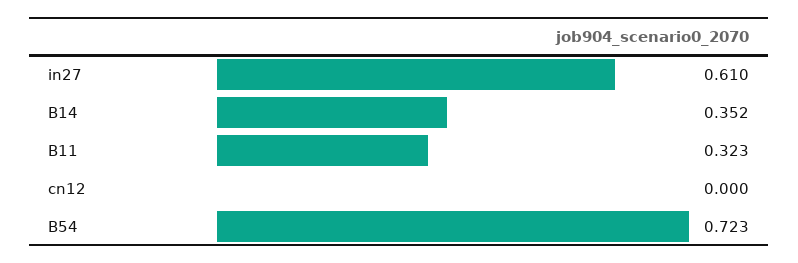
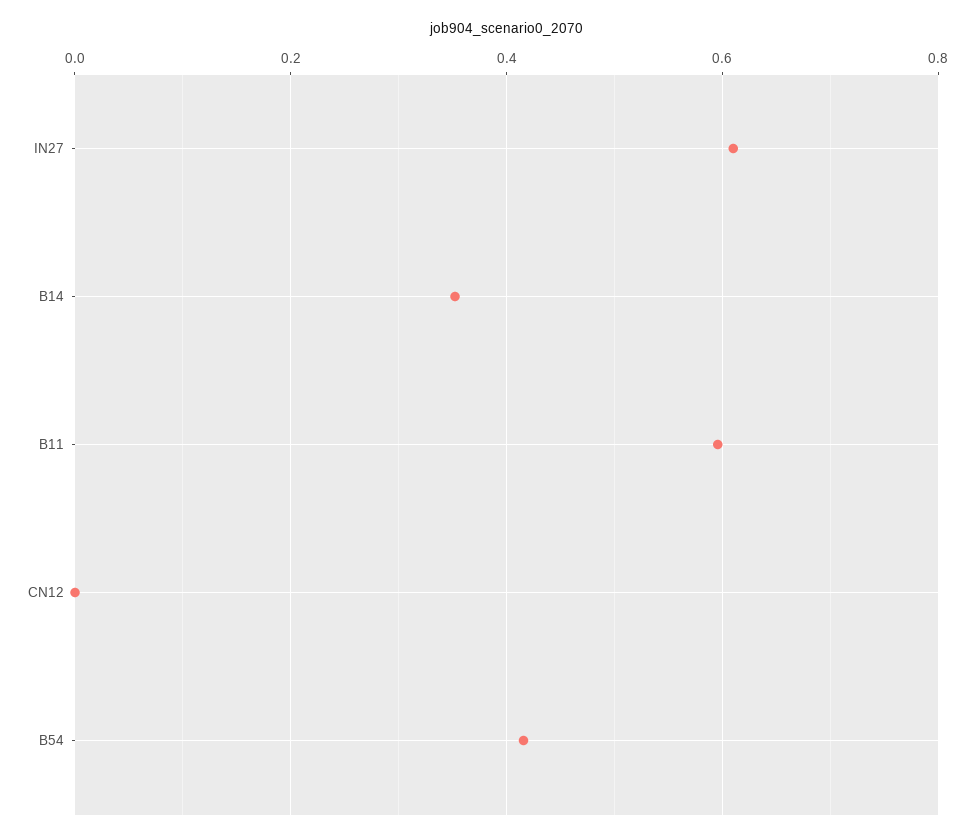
  {
    "in27": 0.61,
    "B14": 0.352,
-   "B11": 0.323,
+   "B11": 0.6,
    "cn12": 0,
-   "B54": 0.723
+   "B54": 0.42
  }

